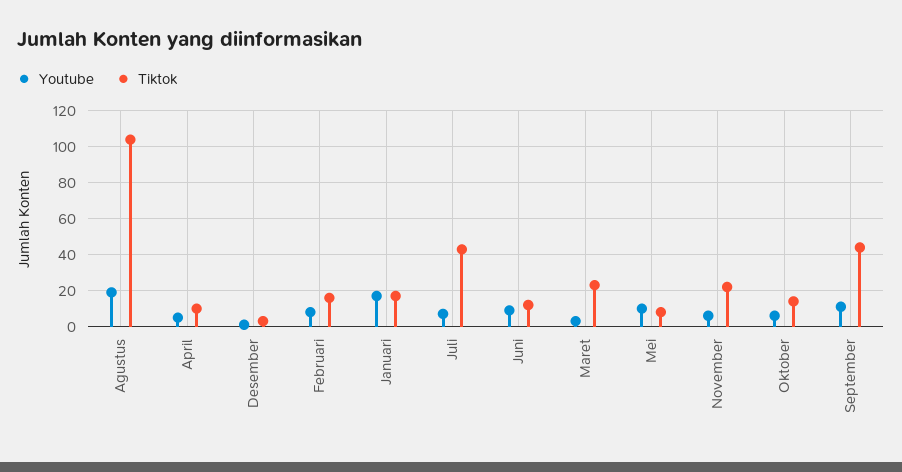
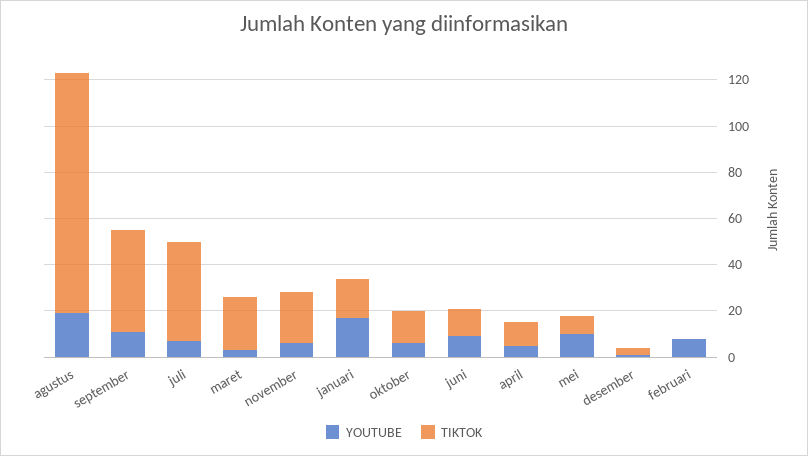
  {
    "Youtube": {
      "Agustus": 20,
      "April": 5,
      "Desember": 0,
      "Februari": 10,
      "Januari": 15,
      "Juli": 5,
      "Juni": 10,
      "Maret": 5,
      "Mei": 10,
      "November": 5,
      "Oktober": 5,
      "September": 10
    },
    "Tiktok": {
      "Agustus": 105,
      "April": 10,
      "Desember": 5,
-     "Februari": 15,
+     "Februari": 0,
      "Januari": 15,
      "Juli": 45,
      "Juni": 10,
      "Maret": 25,
      "Mei": 10,
      "November": 20,
      "Oktober": 15,
      "September": 45
    }
  }

